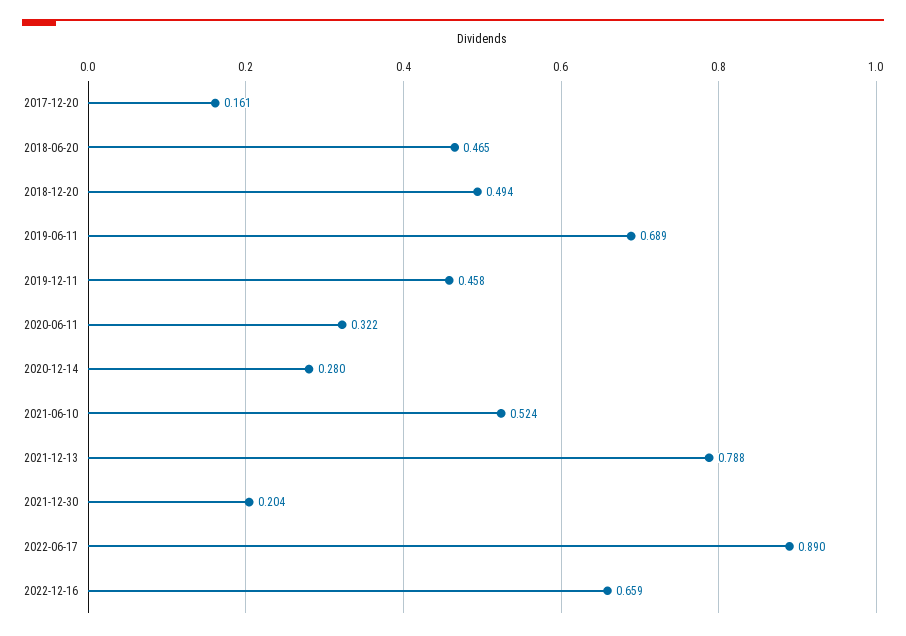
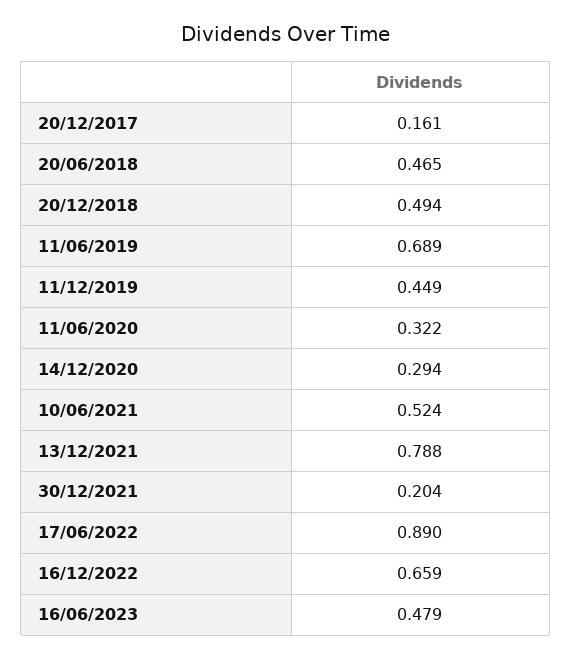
  {
    "2017-12-20": 0.161,
    "2018-06-20": 0.465,
    "2018-12-20": 0.494,
    "2019-06-11": 0.689,
-   "2019-12-11": 0.458,
+   "2019-12-11": 0.449,
    "2020-06-11": 0.322,
-   "2020-12-14": 0.28,
+   "2020-12-14": 0.294,
    "2021-06-10": 0.524,
    "2021-12-13": 0.788,
    "2021-12-30": 0.204,
    "2022-06-17": 0.89,
-   "2022-12-16": 0.659
+   "2022-12-16": 0.659,
+   "16/06/2023": 0.479
  }

